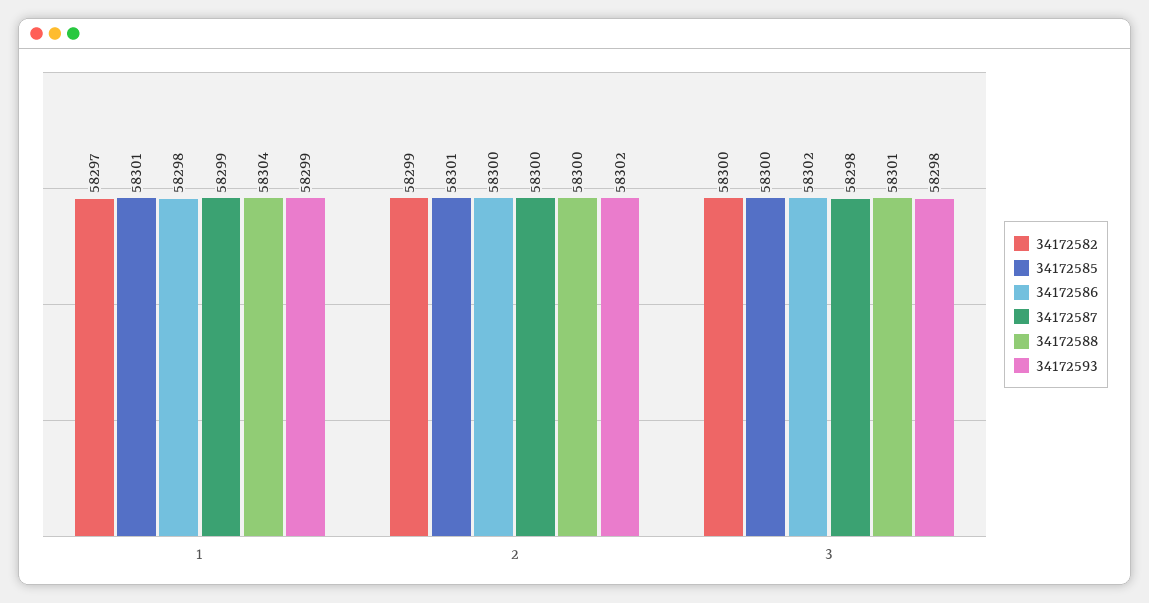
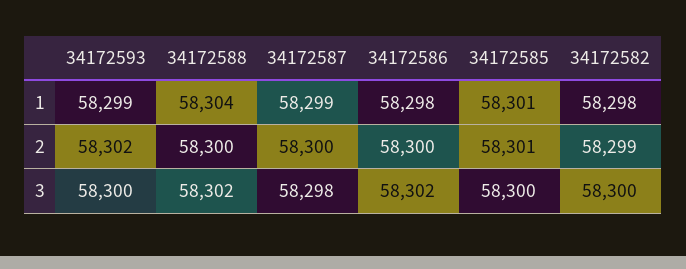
  {
    "34172582": {
-     "1": 58297,
+     "1": 58298,
      "2": 58299,
      "3": 58300
    },
    "34172585": {
      "1": 58301,
      "2": 58301,
      "3": 58300
    },
    "34172586": {
      "1": 58298,
      "2": 58300,
      "3": 58302
    },
    "34172587": {
      "1": 58299,
      "2": 58300,
      "3": 58298
    },
    "34172588": {
      "1": 58304,
      "2": 58300,
-     "3": 58301
+     "3": 58302
    },
    "34172593": {
      "1": 58299,
      "2": 58302,
-     "3": 58298
+     "3": 58300
    }
  }

